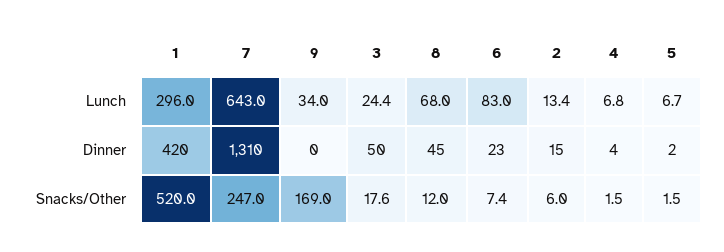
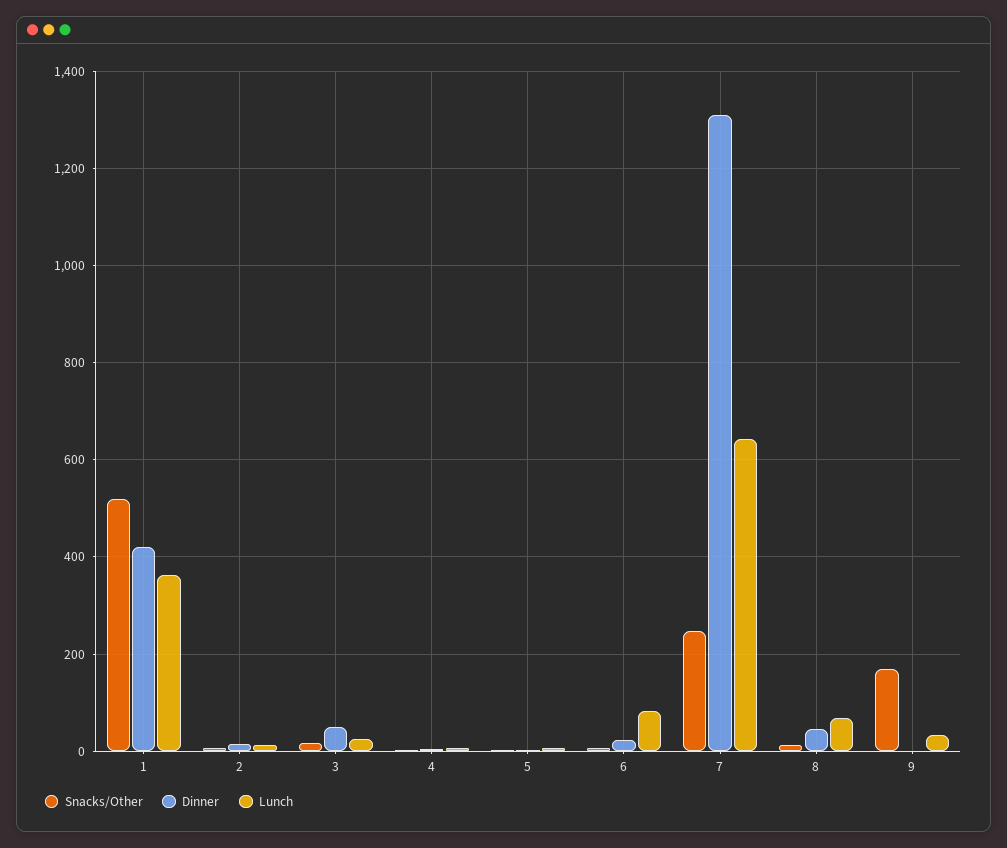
  {
    "Lunch": {
-     "1": 296,
+     "1": 360,
      "7": 643,
      "9": 34,
      "3": 24.4,
      "8": 68,
      "6": 83,
      "2": 13.4,
      "4": 6.8,
      "5": 6.7
    },
    "Dinner": {
      "1": 420,
      "7": 1310,
      "9": 0,
      "3": 50,
      "8": 45,
      "6": 23,
      "2": 15,
      "4": 4,
      "5": 2
    },
    "Snacks/Other": {
      "1": 520,
      "7": 247,
      "9": 169,
      "3": 17.6,
      "8": 12,
      "6": 7.4,
      "2": 6,
      "4": 1.5,
      "5": 1.5
    }
  }

